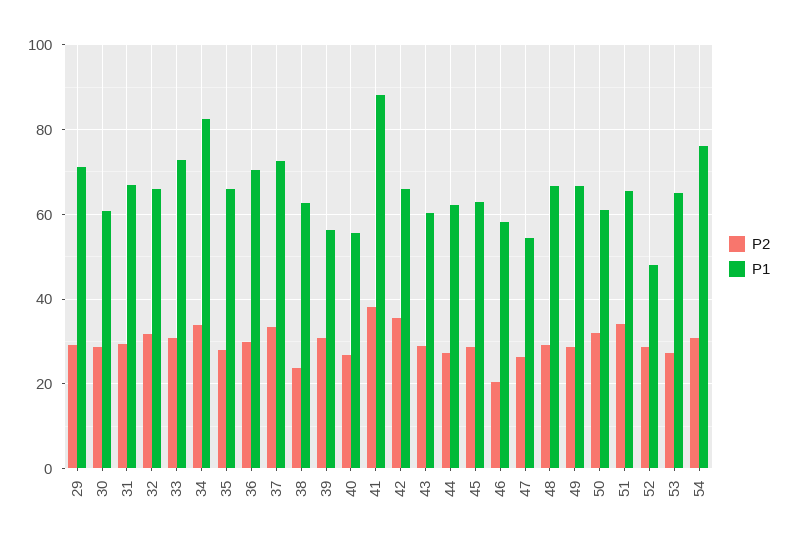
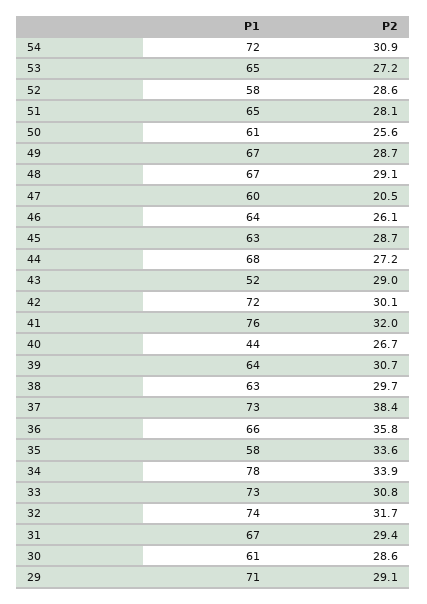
  {
    "P2": {
      "29": 29.1,
      "30": 28.6,
      "31": 29.4,
      "32": 31.7,
      "33": 30.8,
      "34": 33.9,
-     "35": 28,
+     "35": 33.6,
-     "36": 30,
+     "36": 35.8,
-     "37": 34,
+     "37": 38.4,
-     "38": 24,
+     "38": 29.7,
      "39": 30.7,
      "40": 26.7,
-     "41": 38,
+     "41": 32,
-     "42": 36,
+     "42": 30.1,
      "43": 29,
      "44": 27.2,
      "45": 28.7,
-     "46": 20,
+     "46": 26.1,
-     "47": 26,
+     "47": 20.5,
      "48": 29.1,
      "49": 28.7,
-     "50": 32,
+     "50": 25.6,
-     "51": 34,
+     "51": 28.1,
      "52": 28.6,
      "53": 27.2,
      "54": 30.9
    },
    "P1": {
      "29": 71,
      "30": 61,
      "31": 67,
-     "32": 66,
+     "32": 74,
      "33": 73,
-     "34": 82,
+     "34": 78,
-     "35": 66,
+     "35": 58,
-     "36": 70,
+     "36": 66,
      "37": 73,
      "38": 63,
-     "39": 56,
+     "39": 64,
-     "40": 56,
+     "40": 44,
-     "41": 88,
+     "41": 76,
-     "42": 66,
+     "42": 72,
-     "43": 60,
+     "43": 52,
-     "44": 62,
+     "44": 68,
      "45": 63,
-     "46": 58,
+     "46": 64,
-     "47": 54,
+     "47": 60,
      "48": 67,
      "49": 67,
      "50": 61,
      "51": 65,
-     "52": 48,
+     "52": 58,
      "53": 65,
-     "54": 76
+     "54": 72
    }
  }

